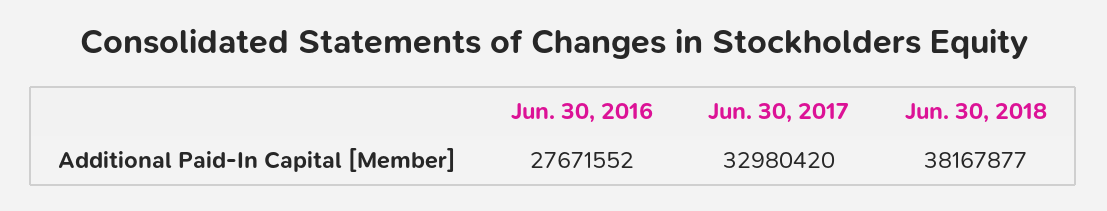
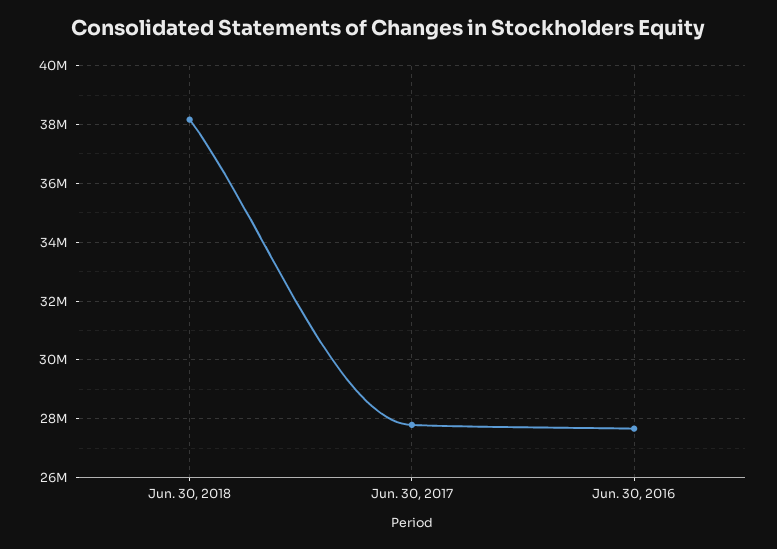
  {
    "Jun. 30, 2016": 27671552,
-   "Jun. 30, 2017": 32980420,
+   "Jun. 30, 2017": 27750000,
    "Jun. 30, 2018": 38167877
  }

